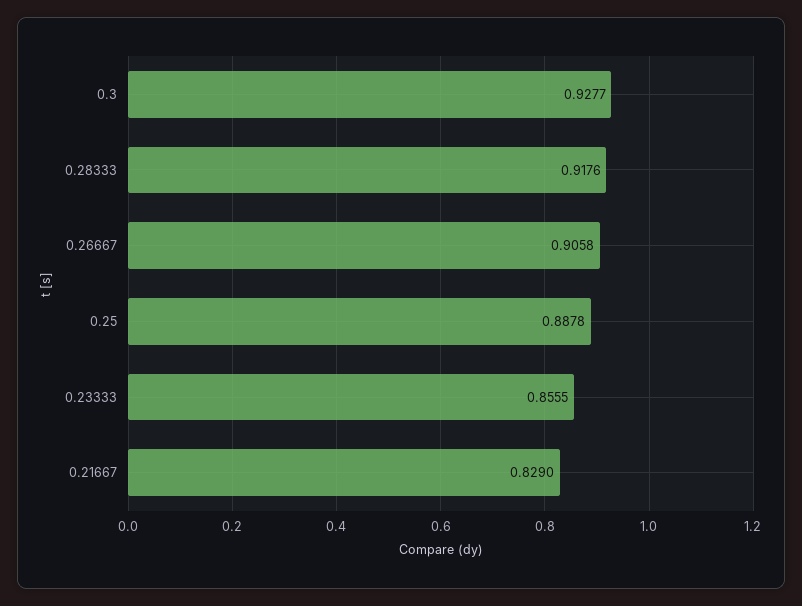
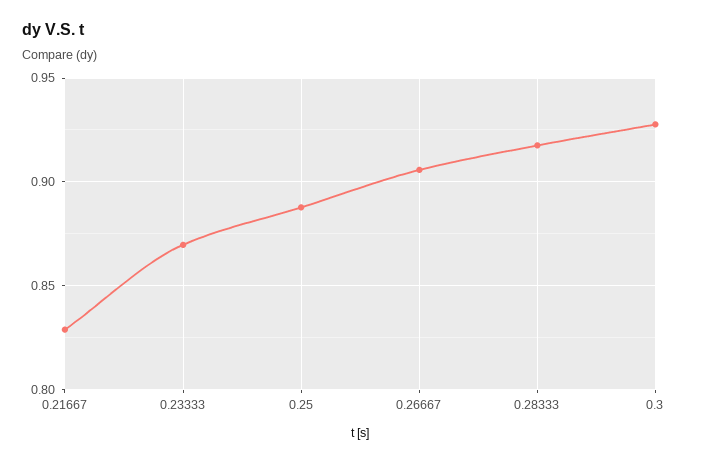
  {
    "0.3": 0.9277,
    "0.28333": 0.9176,
    "0.26667": 0.9058,
    "0.25": 0.8878,
-   "0.23333": 0.8555,
+   "0.23333": 0.87,
    "0.21667": 0.829
  }

